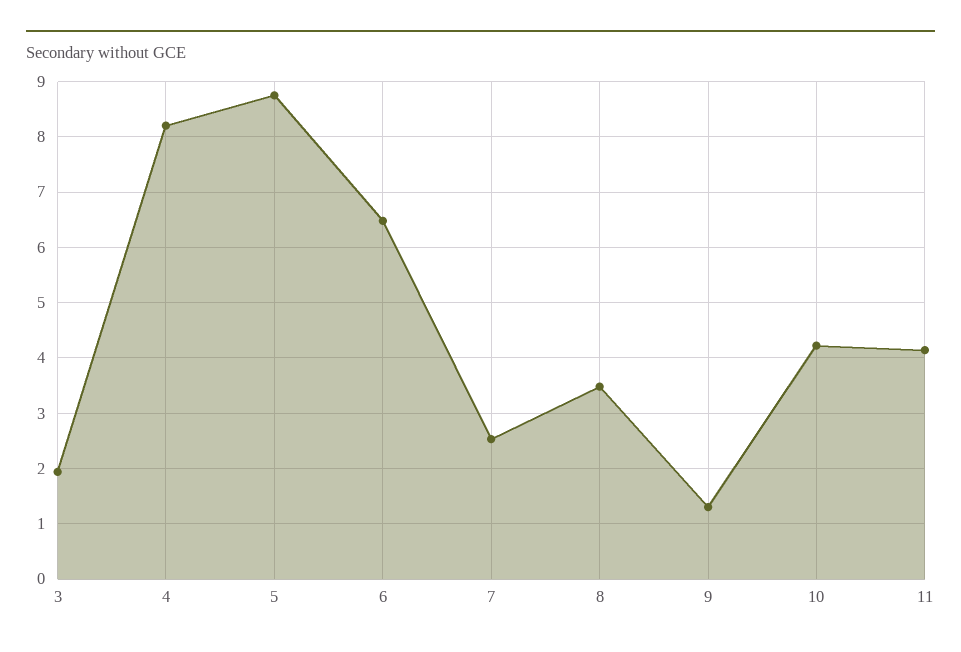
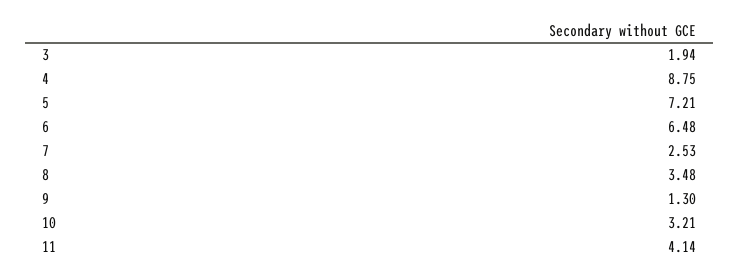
  {
    "3": 1.94,
-   "4": 8.2,
+   "4": 8.75,
-   "5": 8.8,
+   "5": 7.21,
    "6": 6.48,
    "7": 2.53,
    "8": 3.48,
    "9": 1.3,
-   "10": 4.2,
+   "10": 3.21,
    "11": 4.14
  }

